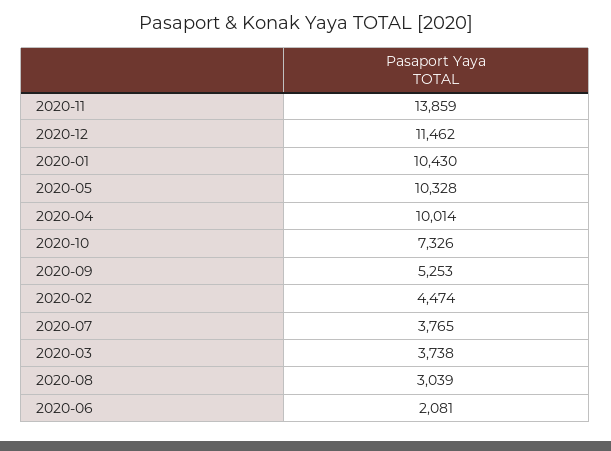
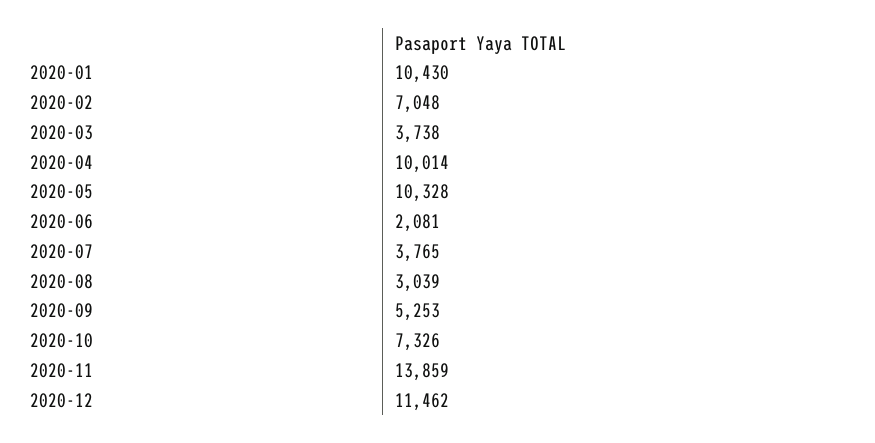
  {
    "2020-11": 13859,
    "2020-12": 11462,
    "2020-01": 10430,
    "2020-05": 10328,
    "2020-04": 10014,
    "2020-10": 7326,
    "2020-09": 5253,
-   "2020-02": 4474,
+   "2020-02": 7048,
    "2020-07": 3765,
    "2020-03": 3738,
    "2020-08": 3039,
    "2020-06": 2081
  }

